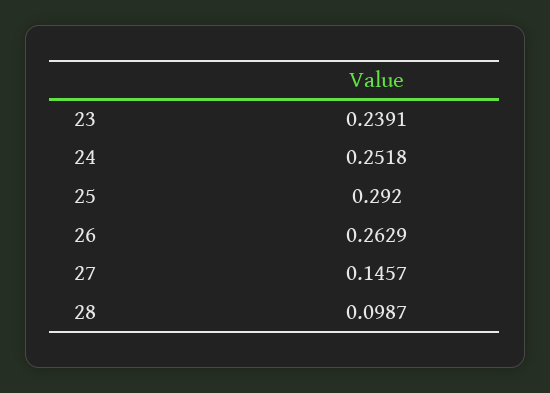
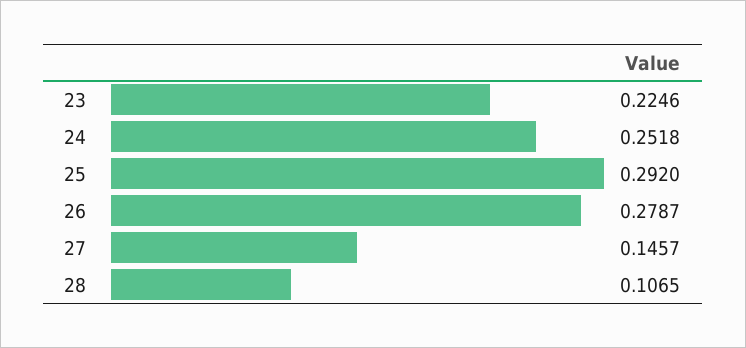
  {
-   "23": 0.2391,
+   "23": 0.2246,
    "24": 0.2518,
    "25": 0.292,
-   "26": 0.2629,
+   "26": 0.2787,
    "27": 0.1457,
-   "28": 0.0987
+   "28": 0.1065
  }

